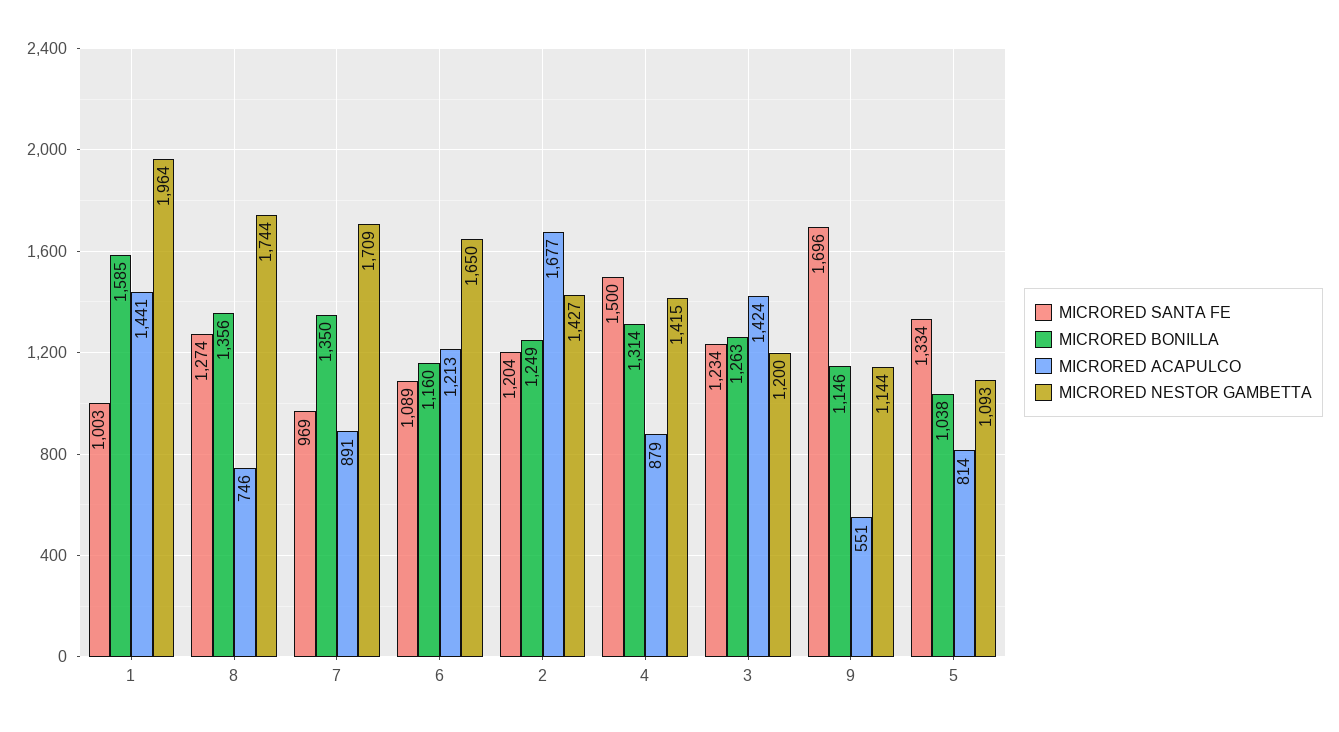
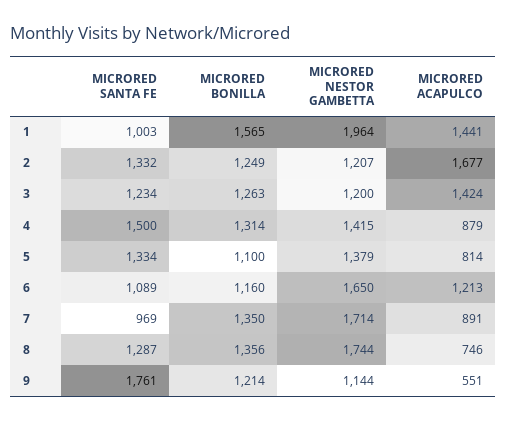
  {
    "MICRORED SANTA FE": {
      "1": 1003,
-     "8": 1274,
+     "8": 1287,
      "7": 969,
      "6": 1089,
-     "2": 1204,
+     "2": 1332,
      "4": 1500,
      "3": 1234,
-     "9": 1696,
+     "9": 1761,
      "5": 1334
    },
    "MICRORED BONILLA": {
-     "1": 1585,
+     "1": 1565,
      "8": 1356,
      "7": 1350,
      "6": 1160,
      "2": 1249,
      "4": 1314,
      "3": 1263,
-     "9": 1146,
+     "9": 1214,
-     "5": 1038
+     "5": 1100
    },
    "MICRORED ACAPULCO": {
      "1": 1441,
      "8": 746,
      "7": 891,
      "6": 1213,
      "2": 1677,
      "4": 879,
      "3": 1424,
      "9": 551,
      "5": 814
    },
    "MICRORED NESTOR GAMBETTA": {
      "1": 1964,
      "8": 1744,
-     "7": 1709,
+     "7": 1714,
      "6": 1650,
-     "2": 1427,
+     "2": 1207,
      "4": 1415,
      "3": 1200,
      "9": 1144,
-     "5": 1093
+     "5": 1379
    }
  }

